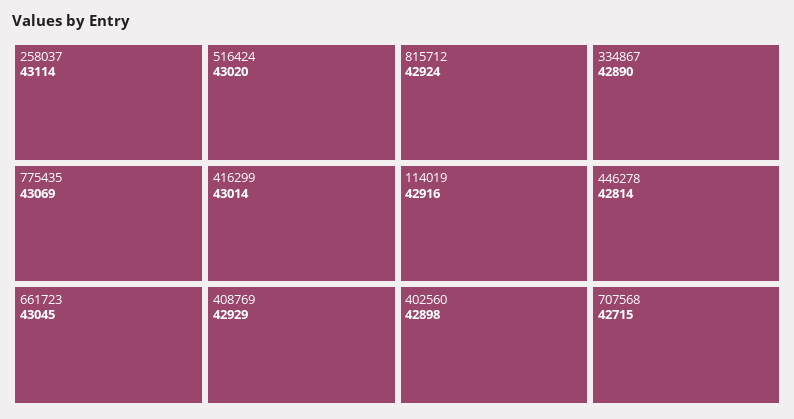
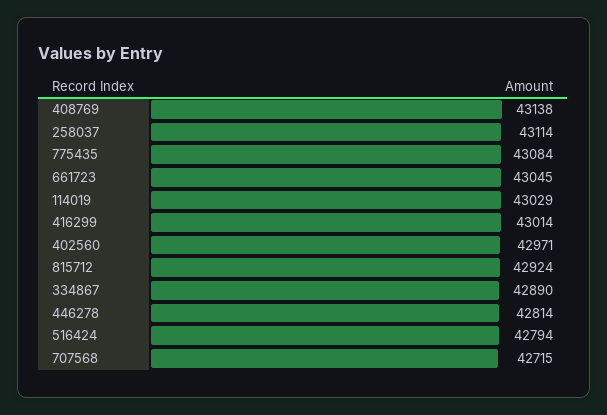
  {
    "258037": 43114,
-   "775435": 43069,
+   "775435": 43084,
    "661723": 43045,
-   "516424": 43020,
+   "516424": 42794,
    "416299": 43014,
-   "408769": 42929,
+   "408769": 43138,
    "815712": 42924,
-   "114019": 42916,
+   "114019": 43029,
-   "402560": 42898,
+   "402560": 42971,
    "334867": 42890,
    "446278": 42814,
    "707568": 42715
  }

